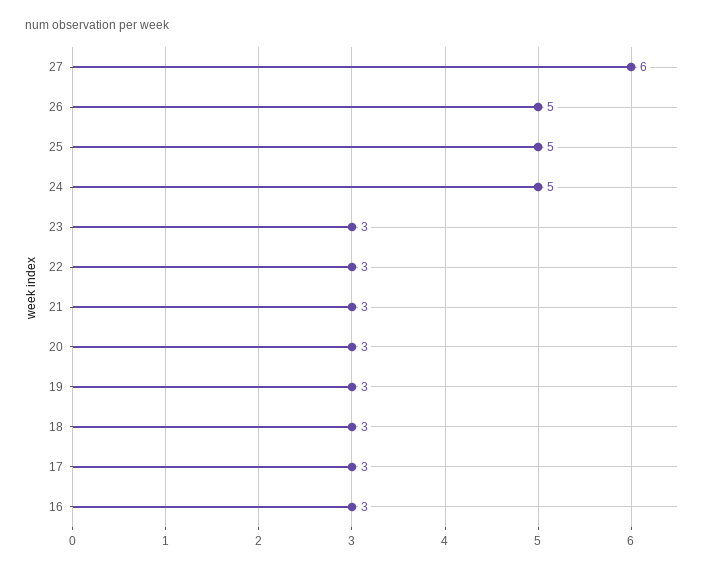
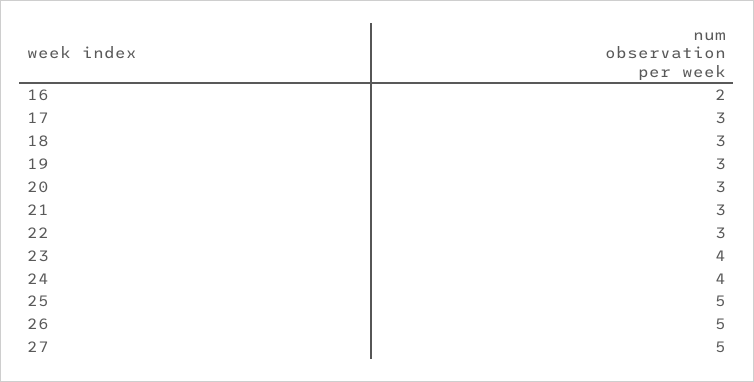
  {
-   "27": 6,
+   "27": 5,
    "26": 5,
    "25": 5,
-   "24": 5,
+   "24": 4,
-   "23": 3,
+   "23": 4,
    "22": 3,
    "21": 3,
    "20": 3,
    "19": 3,
    "18": 3,
    "17": 3,
-   "16": 3
+   "16": 2
  }

